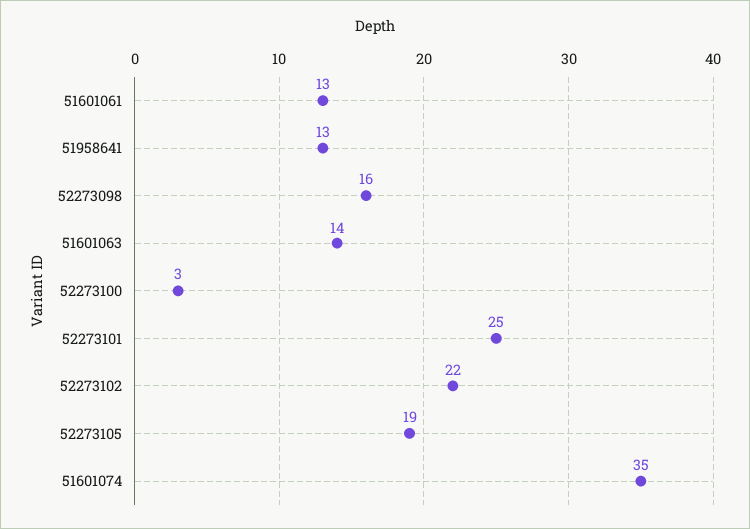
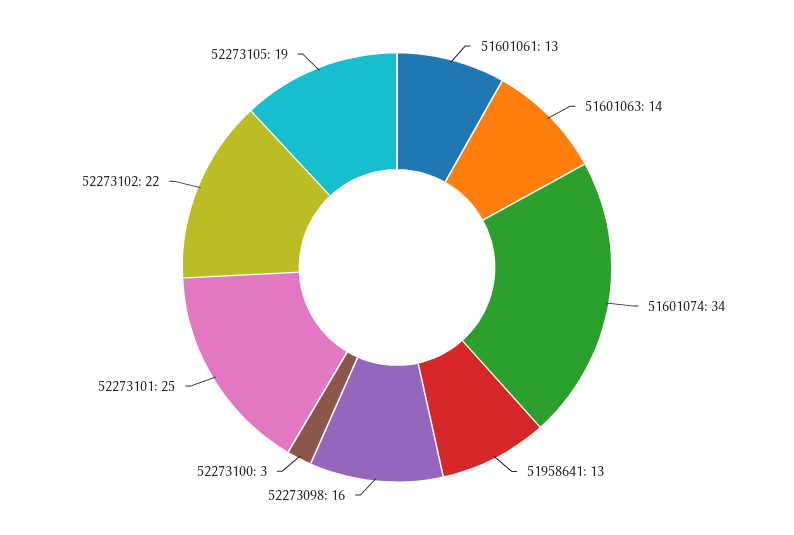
  {
    "51601061": 13,
    "51958641": 13,
    "52273098": 16,
    "51601063": 14,
    "52273100": 3,
    "52273101": 25,
    "52273102": 22,
    "52273105": 19,
-   "51601074": 35
+   "51601074": 34
  }

